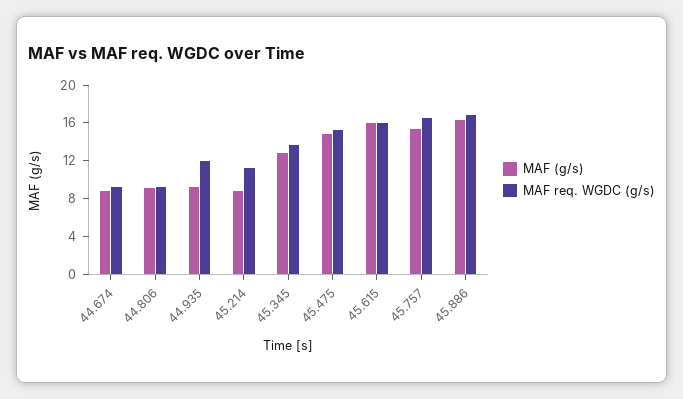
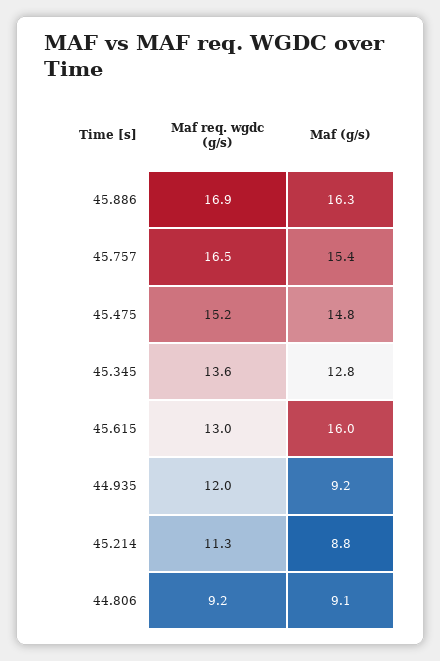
  {
    "MAF (g/s)": {
-     "44.674": 9,
      "44.806": 9.1,
      "44.935": 9.2,
      "45.214": 8.8,
      "45.345": 12.8,
      "45.475": 14.8,
      "45.615": 16,
      "45.757": 15.4,
      "45.886": 16.3
    },
    "MAF req. WGDC (g/s)": {
-     "44.674": 9,
      "44.806": 9.2,
      "44.935": 12,
      "45.214": 11.3,
      "45.345": 13.6,
      "45.475": 15.2,
-     "45.615": 16,
+     "45.615": 13,
      "45.757": 16.5,
      "45.886": 16.9
    }
  }

